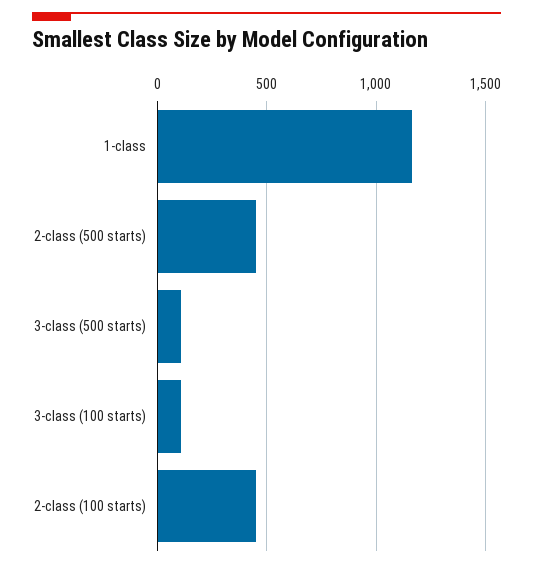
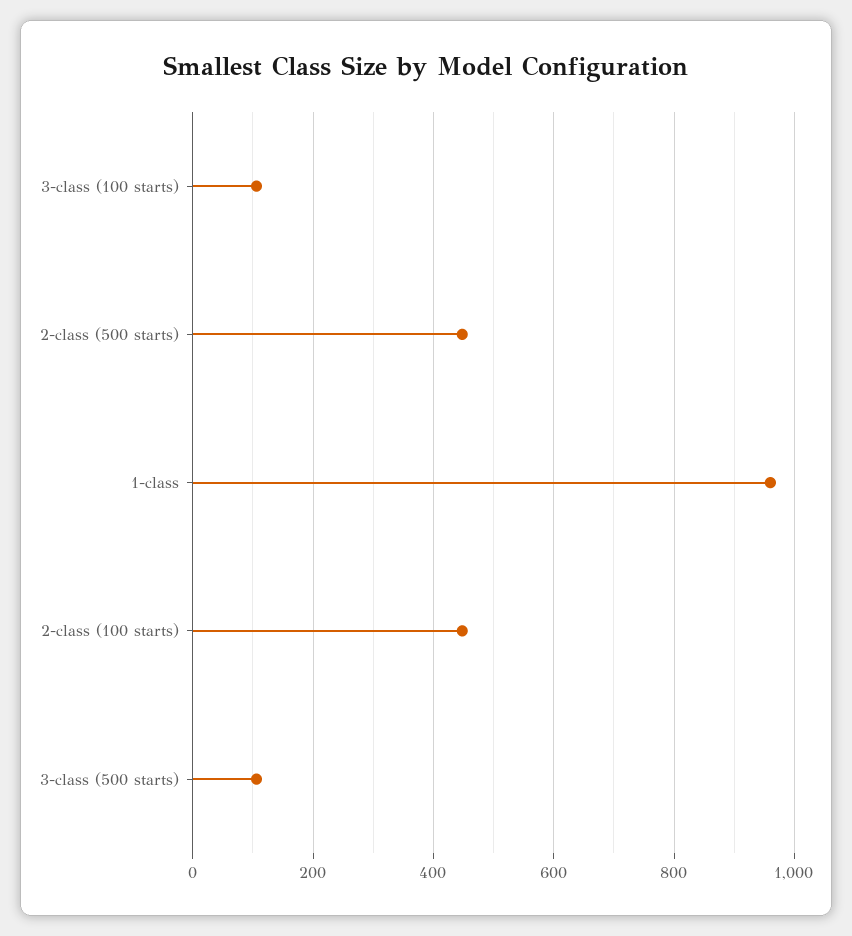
  {
-   "1-class": 1150,
+   "1-class": 960,
    "2-class (500 starts)": 440,
    "3-class (500 starts)": 100,
    "3-class (100 starts)": 100,
    "2-class (100 starts)": 440
  }

